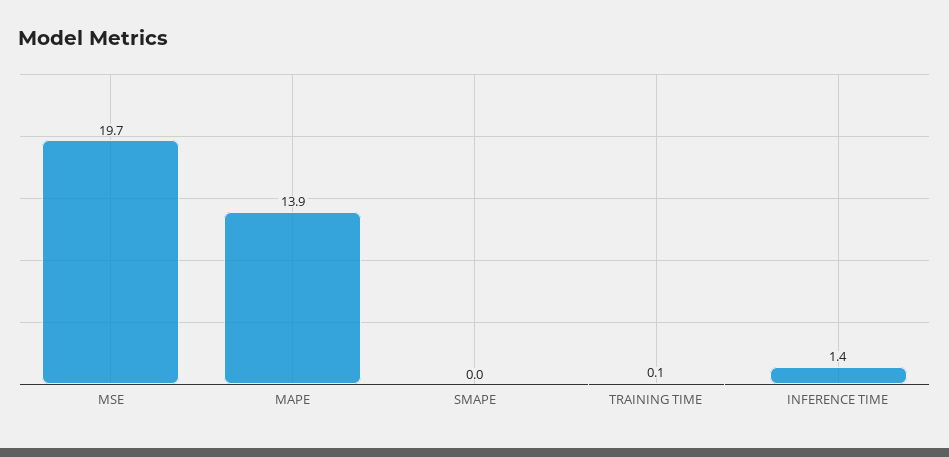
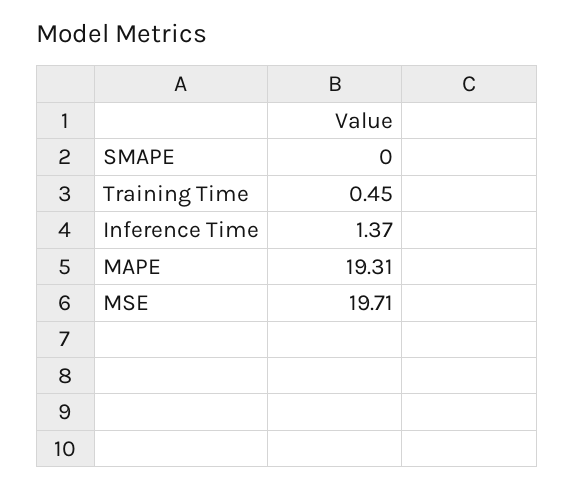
  {
    "MSE": 19.71,
-   "MAPE": 13.9,
+   "MAPE": 19.31,
    "SMAPE": 0,
-   "TRAINING TIME": 0.1,
+   "TRAINING TIME": 0.45,
    "INFERENCE TIME": 1.37
  }

